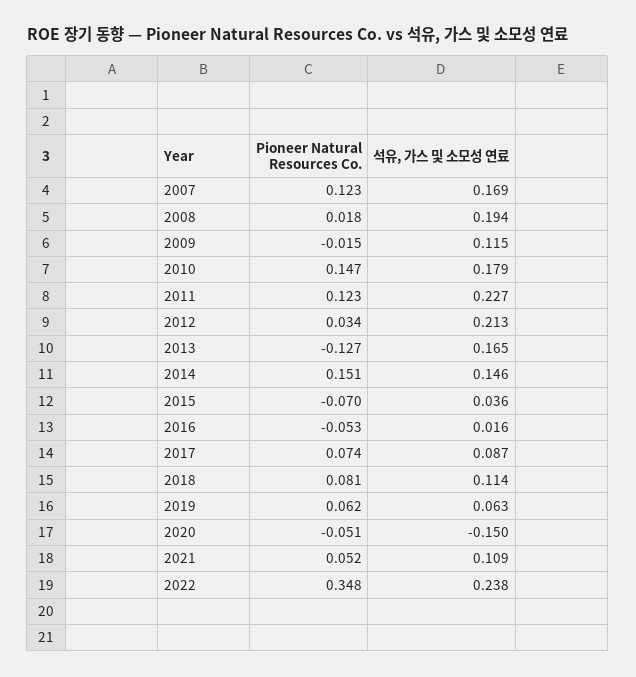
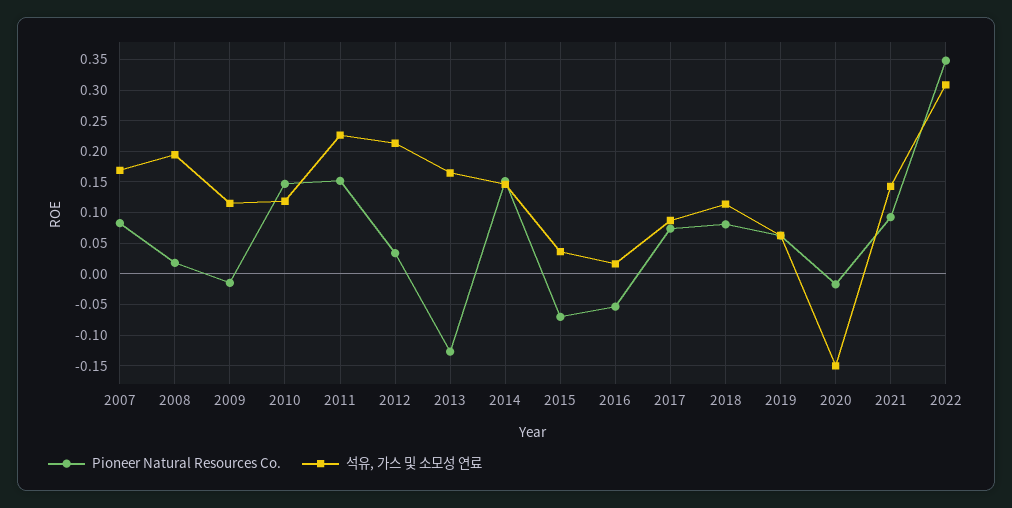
  {
    "Pioneer Natural Resources Co.": {
-     "2007": 0.123,
+     "2007": 0.08,
      "2008": 0.018,
      "2009": -0.015,
      "2010": 0.147,
-     "2011": 0.123,
+     "2011": 0.15,
      "2012": 0.034,
      "2013": -0.127,
      "2014": 0.151,
      "2015": -0.07,
      "2016": -0.053,
      "2017": 0.074,
      "2018": 0.081,
      "2019": 0.062,
-     "2020": -0.051,
+     "2020": -0.02,
-     "2021": 0.052,
+     "2021": 0.09,
      "2022": 0.348
    },
    "석유, 가스 및 소모성 연료": {
      "2007": 0.169,
      "2008": 0.194,
      "2009": 0.115,
-     "2010": 0.179,
+     "2010": 0.12,
      "2011": 0.227,
      "2012": 0.213,
      "2013": 0.165,
      "2014": 0.146,
      "2015": 0.036,
      "2016": 0.016,
      "2017": 0.087,
      "2018": 0.114,
      "2019": 0.063,
      "2020": -0.15,
-     "2021": 0.109,
+     "2021": 0.14,
-     "2022": 0.238
+     "2022": 0.31
    }
  }

